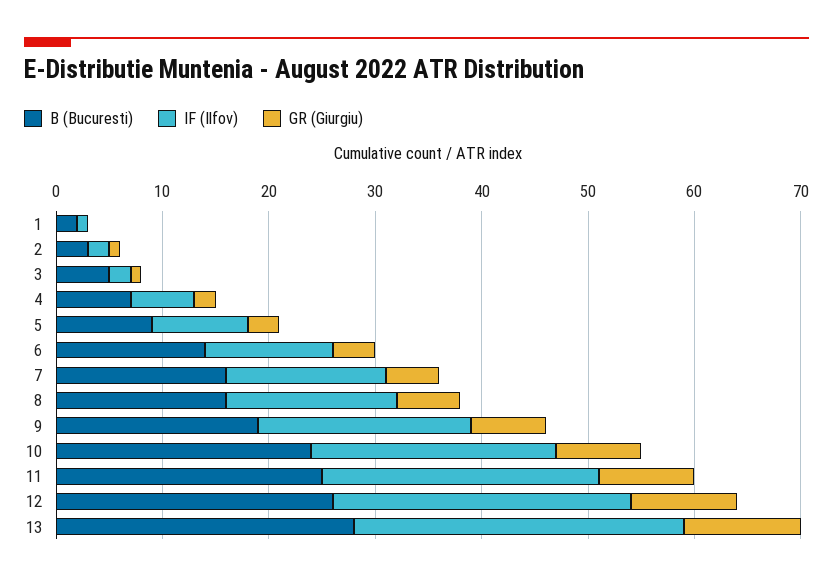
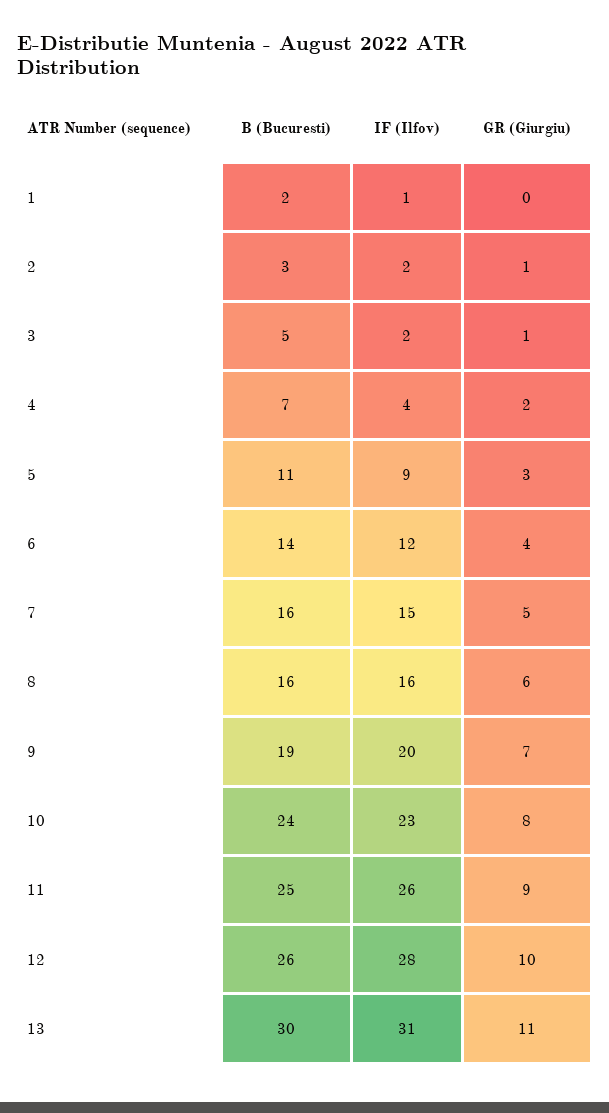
  {
    "B (Bucuresti)": {
      "1": 2,
      "2": 3,
      "3": 5,
      "4": 7,
-     "5": 9,
+     "5": 11,
      "6": 14,
      "7": 16,
      "8": 16,
      "9": 19,
      "10": 24,
      "11": 25,
      "12": 26,
-     "13": 28
+     "13": 30
    },
    "IF (Ilfov)": {
      "1": 1,
      "2": 2,
      "3": 2,
-     "4": 6,
+     "4": 4,
      "5": 9,
      "6": 12,
      "7": 15,
      "8": 16,
      "9": 20,
      "10": 23,
      "11": 26,
      "12": 28,
      "13": 31
    },
    "GR (Giurgiu)": {
      "1": 0,
      "2": 1,
      "3": 1,
      "4": 2,
      "5": 3,
      "6": 4,
      "7": 5,
      "8": 6,
      "9": 7,
      "10": 8,
      "11": 9,
      "12": 10,
      "13": 11
    }
  }

